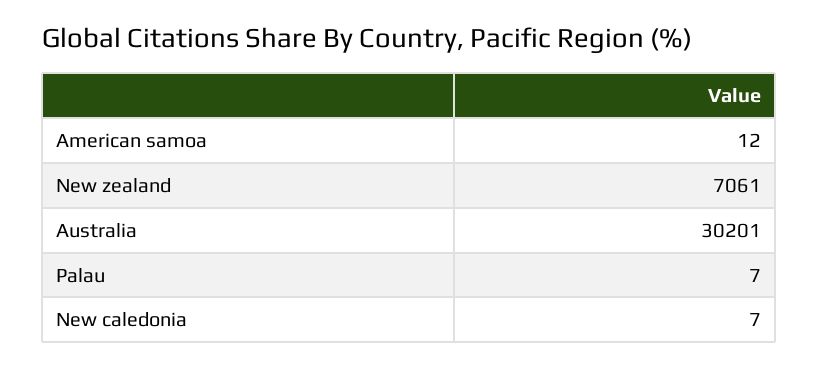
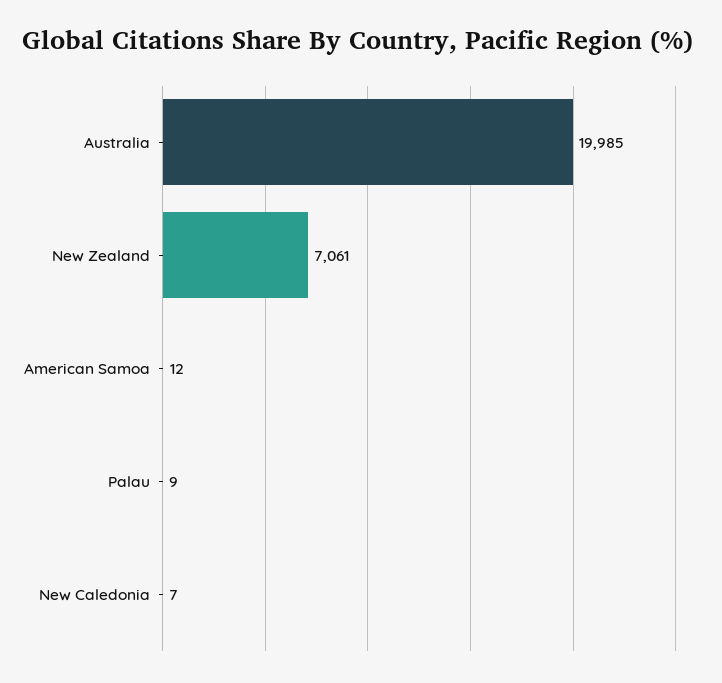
  {
    "American samoa": 12,
    "New zealand": 7061,
-   "Australia": 30201,
+   "Australia": 19985,
-   "Palau": 7,
+   "Palau": 9,
    "New caledonia": 7
  }

